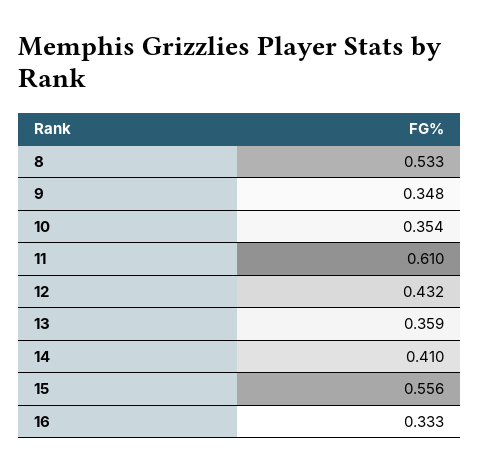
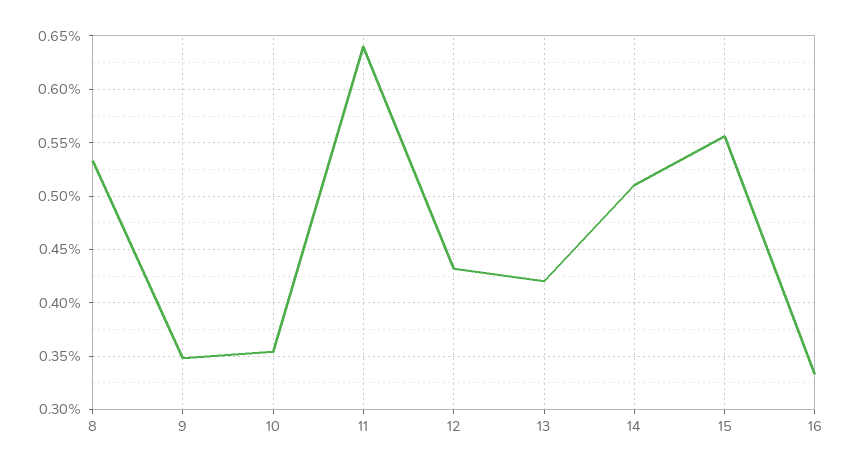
  {
    "8": 0.533,
    "9": 0.348,
    "10": 0.354,
-   "11": 0.61,
+   "11": 0.64,
    "12": 0.432,
-   "13": 0.359,
+   "13": 0.42,
-   "14": 0.41,
+   "14": 0.51,
    "15": 0.556,
    "16": 0.333
  }

